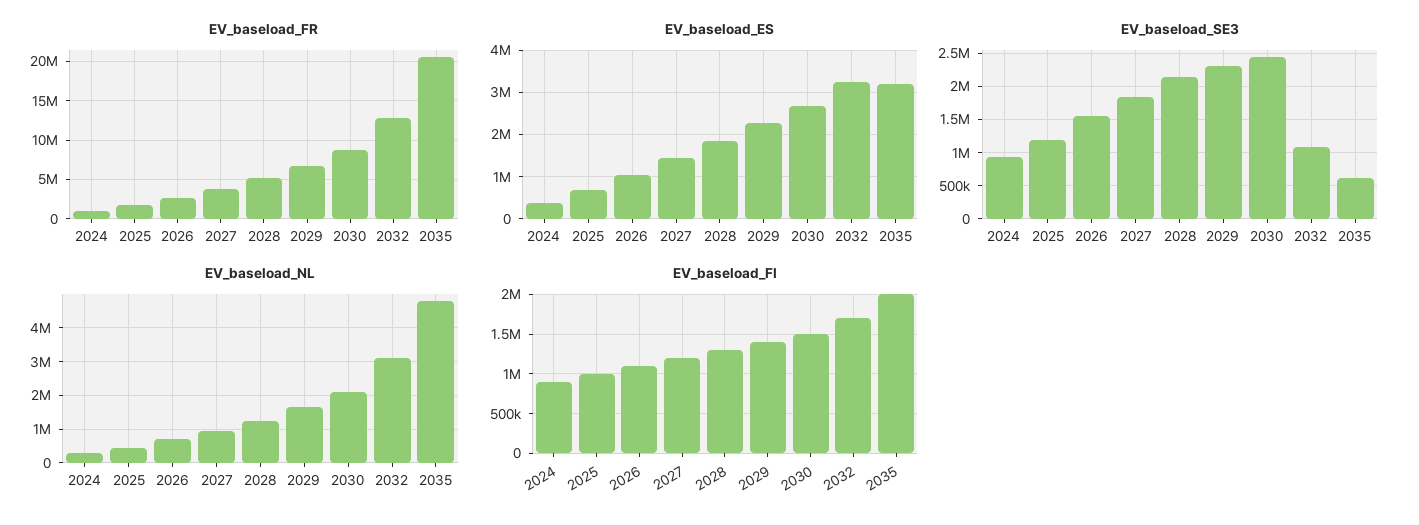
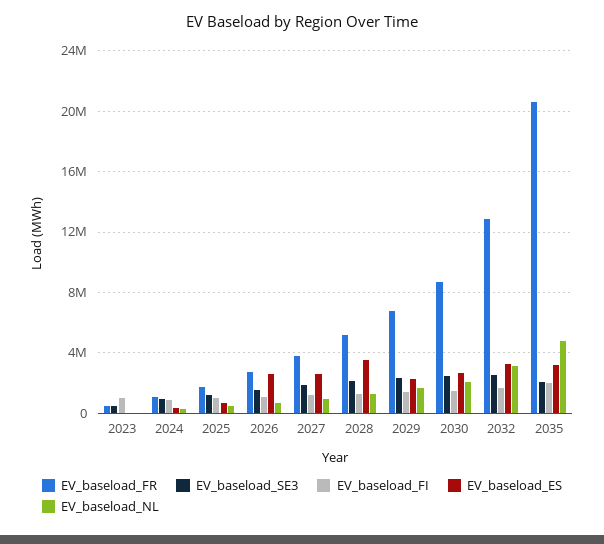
  {
    "EV_baseload_FR": {
      "2024": 1000000,
      "2025": 2000000,
      "2026": 2500000,
      "2027": 4000000,
      "2028": 5000000,
      "2029": 7000000,
      "2030": 8500000,
      "2032": 13000000,
-     "2035": 20500000
+     "2035": 20500000,
+     "2023": 500000
    },
    "EV_baseload_ES": {
      "2024": 400000,
      "2025": 600000,
-     "2026": 1000000,
+     "2026": 2500000,
-     "2027": 1400000,
+     "2027": 2500000,
-     "2028": 1800000,
+     "2028": 3500000,
      "2029": 2200000,
      "2030": 2600000,
      "2032": 3200000,
-     "2035": 3200000
+     "2035": 3200000,
+     "2023": 0
    },
    "EV_baseload_SE3": {
      "2024": 900000,
      "2025": 1200000,
      "2026": 1500000,
      "2027": 1800000,
      "2028": 2100000,
      "2029": 2300000,
      "2030": 2400000,
-     "2032": 1100000,
+     "2032": 2500000,
-     "2035": 600000
+     "2035": 2000000,
+     "2023": 500000
    },
    "EV_baseload_NL": {
      "2024": 400000,
      "2025": 400000,
      "2026": 800000,
      "2027": 1000000,
      "2028": 1200000,
      "2029": 1600000,
      "2030": 2200000,
      "2032": 3200000,
-     "2035": 4800000
+     "2035": 4800000,
+     "2023": 0
    },
    "EV_baseload_FI": {
      "2024": 900000,
      "2025": 1000000,
      "2026": 1100000,
      "2027": 1200000,
      "2028": 1300000,
      "2029": 1400000,
      "2030": 1500000,
      "2032": 1700000,
-     "2035": 2000000
+     "2035": 2000000,
+     "2023": 1000000
    }
  }

